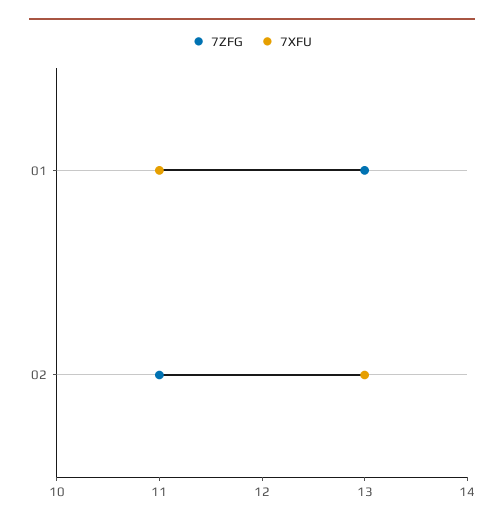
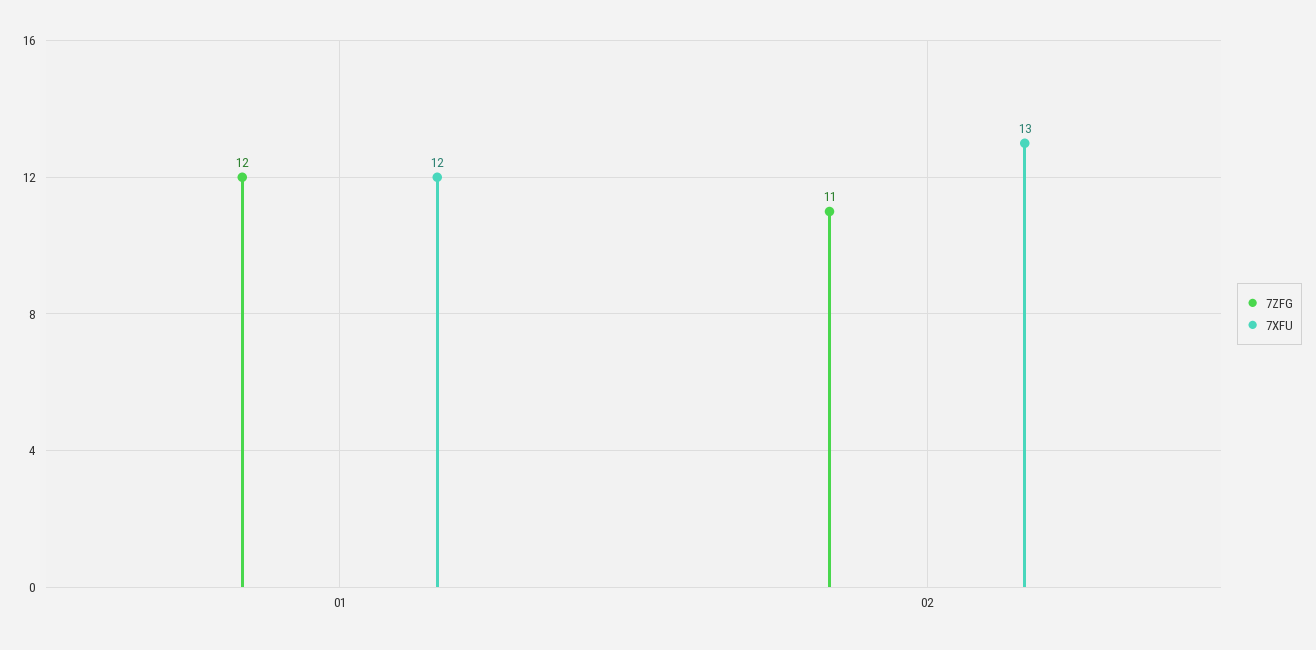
  {
    "7ZFG": {
-     "01": 13,
+     "01": 12,
      "02": 11
    },
    "7XFU": {
-     "01": 11,
+     "01": 12,
      "02": 13
    }
  }

